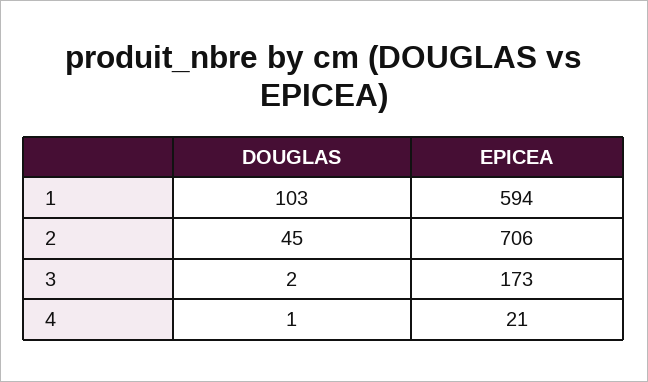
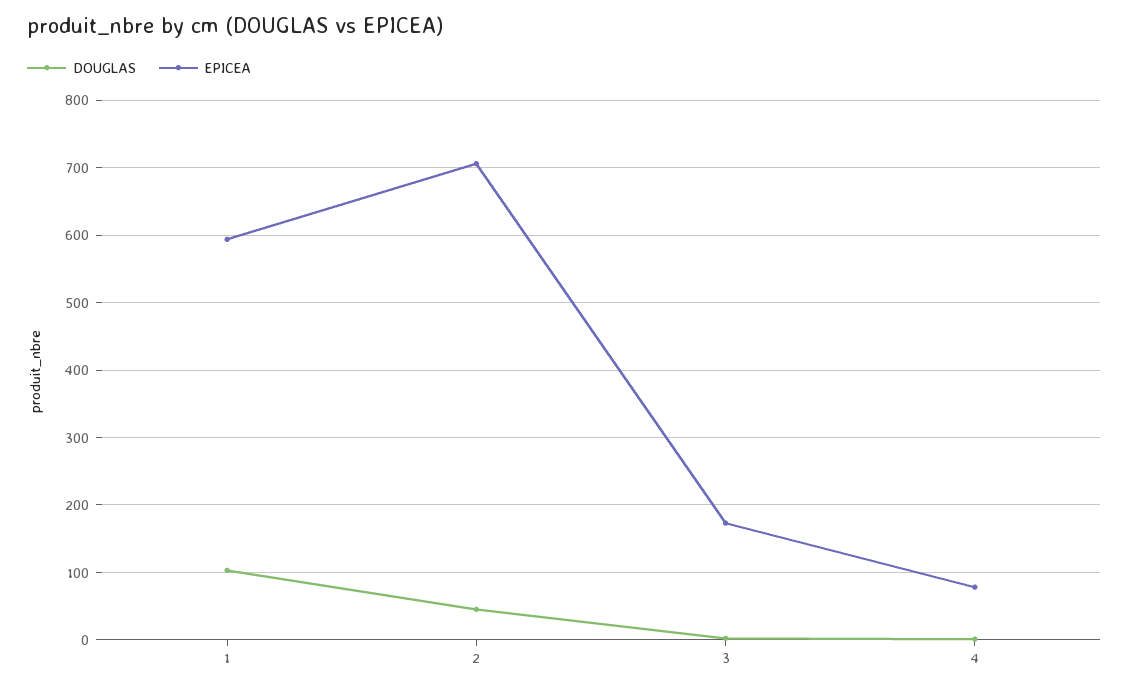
  {
    "DOUGLAS": {
      "1": 103,
      "2": 45,
      "3": 2,
      "4": 1
    },
    "EPICEA": {
      "1": 594,
      "2": 706,
      "3": 173,
-     "4": 21
+     "4": 80
    }
  }

